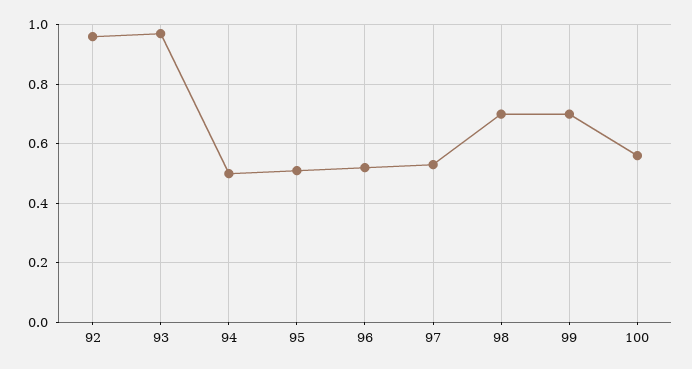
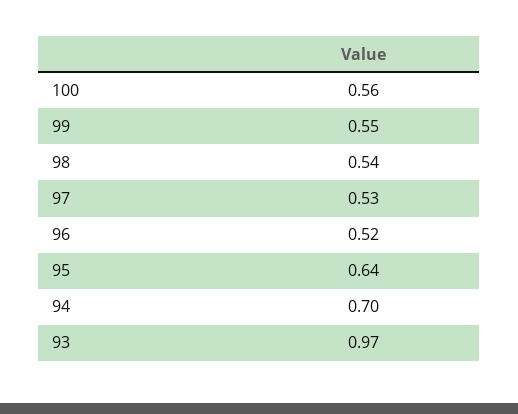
  {
-   "92": 0.95,
    "93": 0.97,
-   "94": 0.5,
+   "94": 0.7,
-   "95": 0.5,
+   "95": 0.64,
    "96": 0.52,
    "97": 0.53,
-   "98": 0.7,
+   "98": 0.54,
-   "99": 0.7,
+   "99": 0.55,
    "100": 0.56
  }

